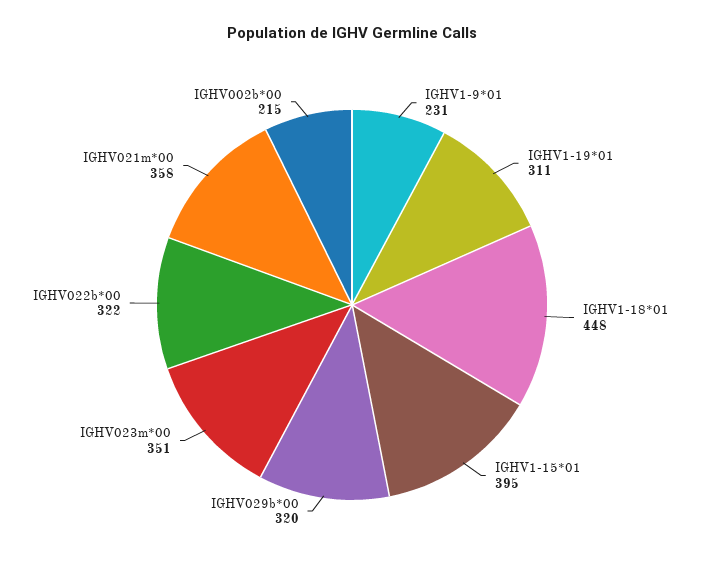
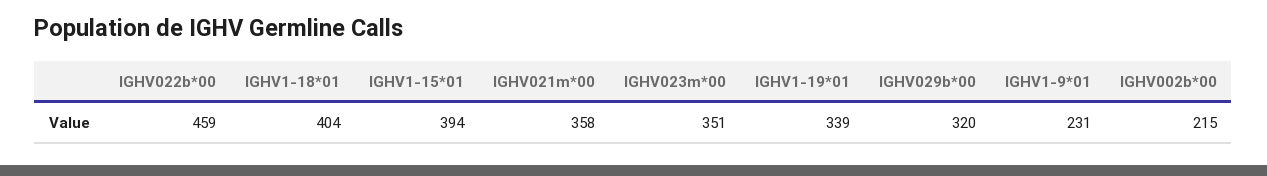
  {
    "IGHV1-9*01": 231,
-   "IGHV1-19*01": 311,
+   "IGHV1-19*01": 339,
-   "IGHV1-18*01": 448,
+   "IGHV1-18*01": 404,
-   "IGHV1-15*01": 395,
+   "IGHV1-15*01": 394,
    "IGHV029b*00": 320,
    "IGHV023m*00": 351,
-   "IGHV022b*00": 322,
+   "IGHV022b*00": 459,
    "IGHV021m*00": 358,
    "IGHV002b*00": 215
  }

